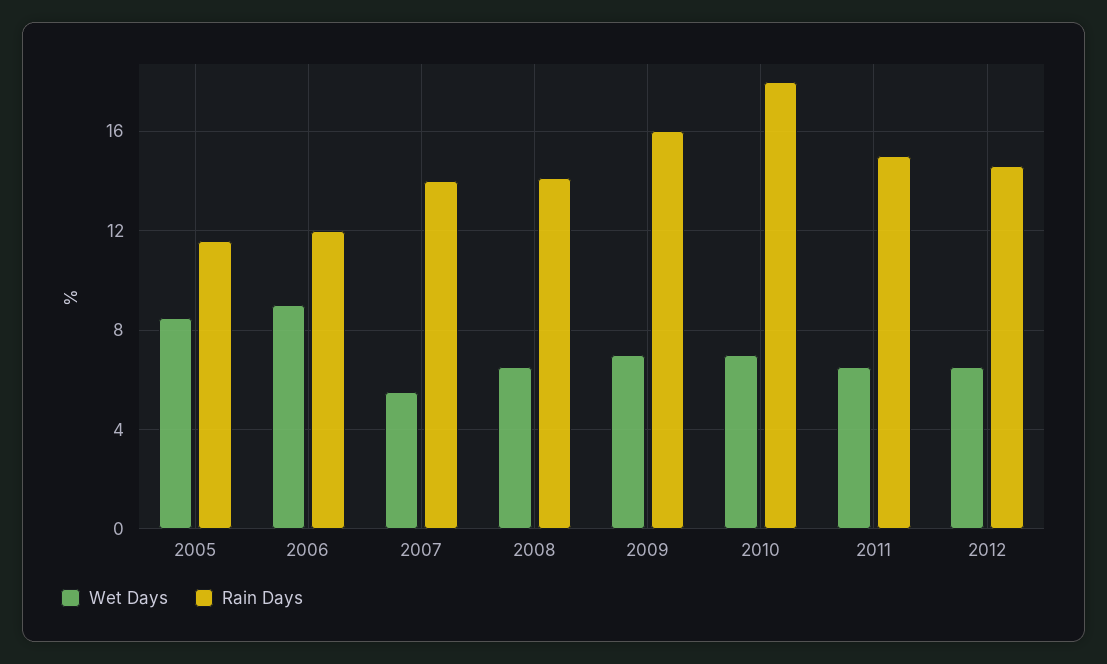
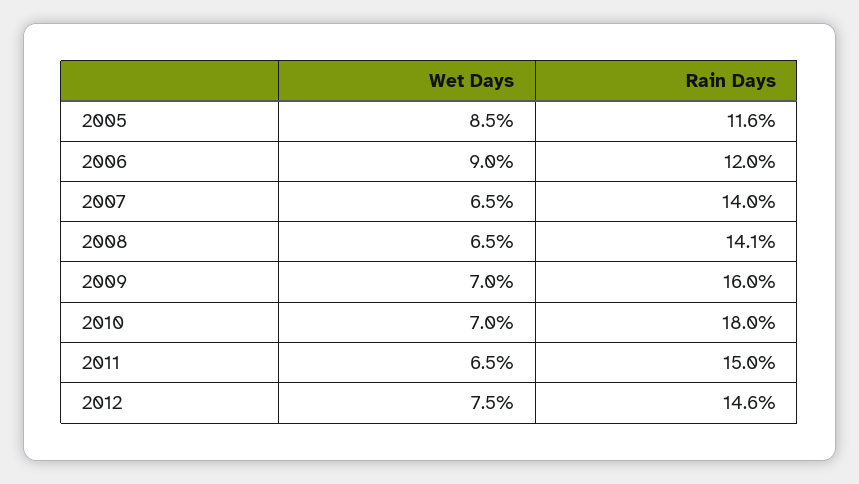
  {
    "Wet Days": {
      "2005": 8.5,
      "2006": 9,
-     "2007": 5.5,
+     "2007": 6.5,
      "2008": 6.5,
      "2009": 7,
      "2010": 7,
      "2011": 6.5,
-     "2012": 6.5
+     "2012": 7.5
    },
    "Rain Days": {
      "2005": 11.6,
      "2006": 12,
      "2007": 14,
      "2008": 14.1,
      "2009": 16,
      "2010": 18,
      "2011": 15,
      "2012": 14.6
    }
  }

